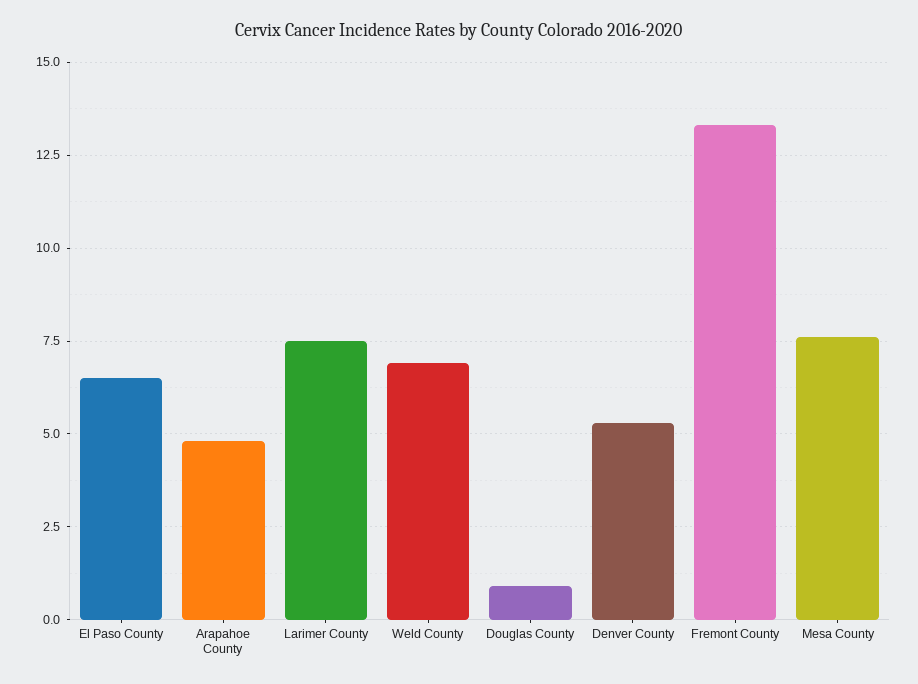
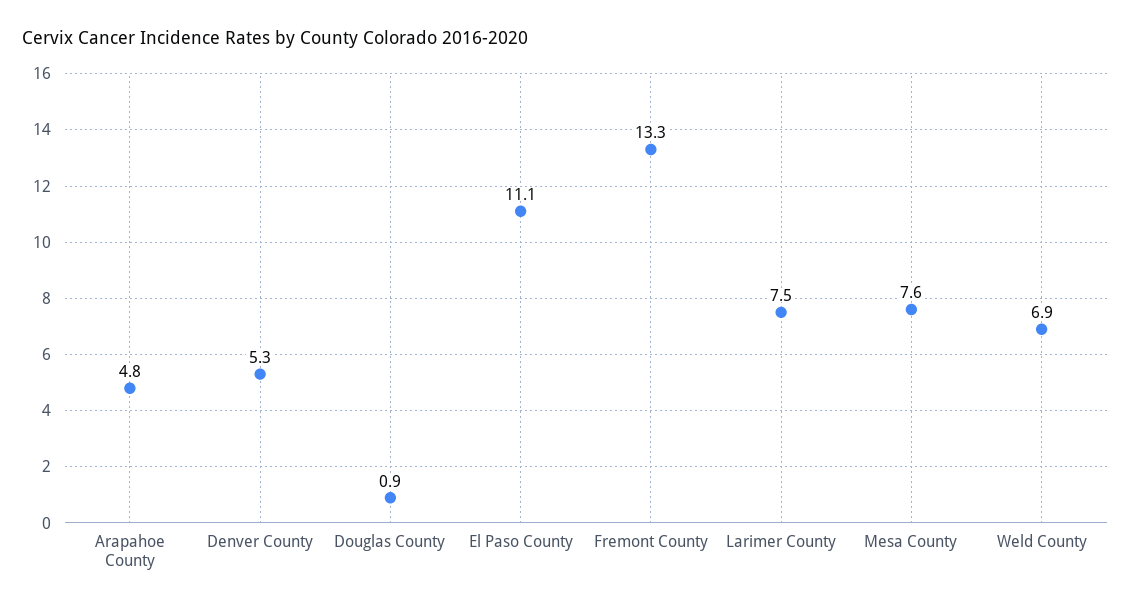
  {
-   "El Paso County": 6.5,
+   "El Paso County": 11.1,
    "Arapahoe County": 4.8,
    "Larimer County": 7.5,
    "Weld County": 6.9,
    "Douglas County": 0.9,
    "Denver County": 5.3,
    "Fremont County": 13.3,
    "Mesa County": 7.6
  }

